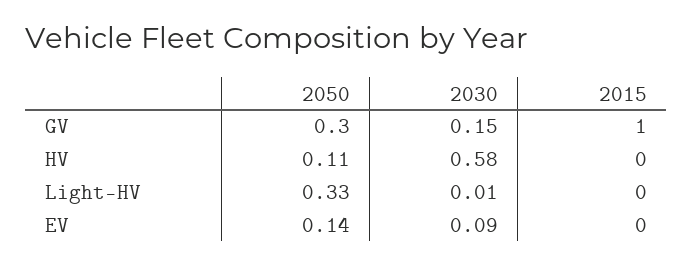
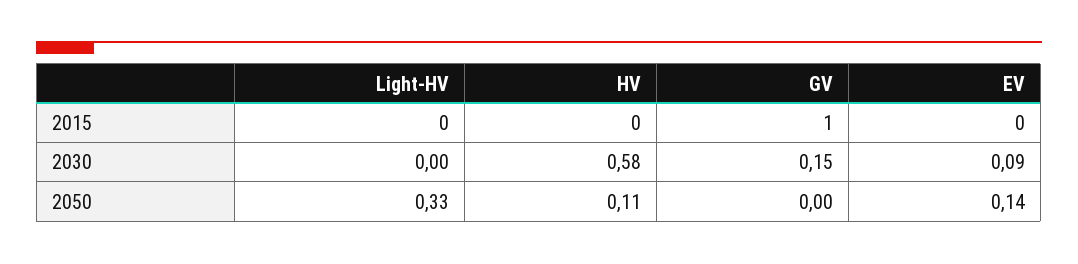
  {
    "2050": {
-     "GV": 0.3,
+     "GV": 0,
      "HV": 0.11,
      "Light-HV": 0.33,
      "EV": 0.14
    },
    "2030": {
      "GV": 0.15,
      "HV": 0.58,
-     "Light-HV": 0.01,
+     "Light-HV": 0,
      "EV": 0.09
    },
    "2015": {
      "GV": 1,
      "HV": 0,
      "Light-HV": 0,
      "EV": 0
    }
  }

